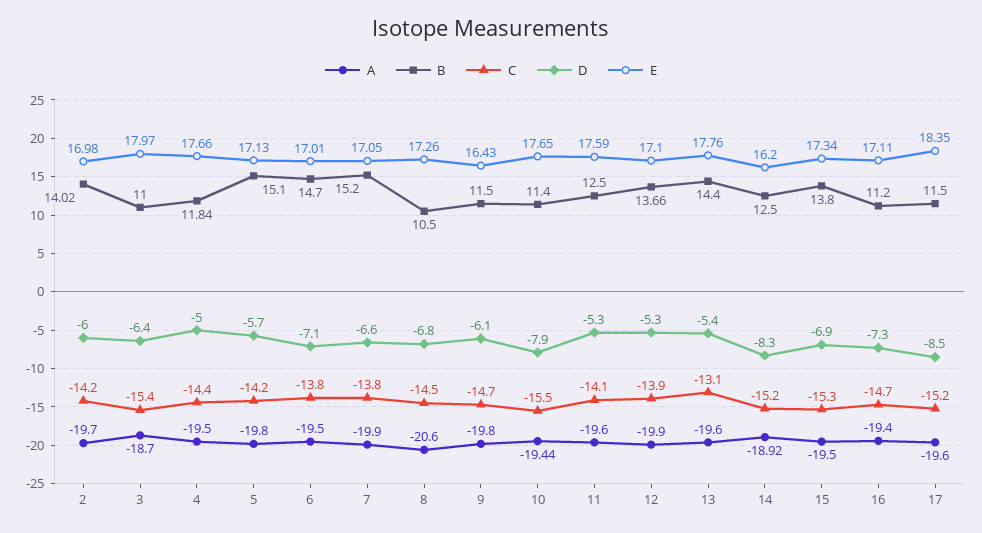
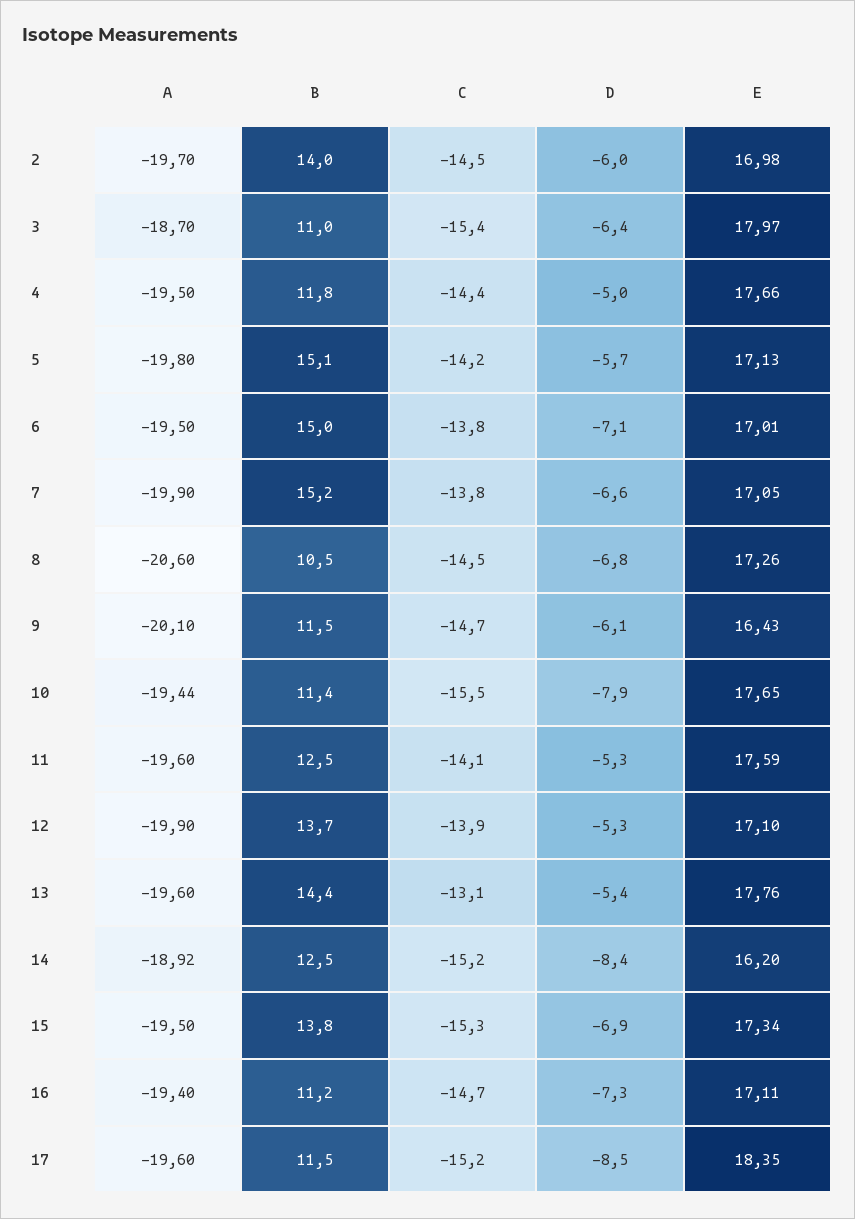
  {
    "A": {
      "2": -19.7,
      "3": -18.7,
      "4": -19.5,
      "5": -19.8,
      "6": -19.5,
      "7": -19.9,
      "8": -20.6,
-     "9": -19.8,
+     "9": -20.1,
      "10": -19.44,
      "11": -19.6,
      "12": -19.9,
      "13": -19.6,
      "14": -18.92,
      "15": -19.5,
      "16": -19.4,
      "17": -19.6
    },
    "B": {
      "2": 14.02,
      "3": 11,
      "4": 11.84,
      "5": 15.1,
-     "6": 14.7,
+     "6": 15,
      "7": 15.2,
      "8": 10.5,
      "9": 11.5,
      "10": 11.4,
      "11": 12.5,
      "12": 13.66,
      "13": 14.4,
      "14": 12.5,
      "15": 13.8,
      "16": 11.2,
      "17": 11.5
    },
    "C": {
-     "2": -14.2,
+     "2": -14.5,
      "3": -15.4,
      "4": -14.4,
      "5": -14.2,
      "6": -13.8,
      "7": -13.8,
      "8": -14.5,
      "9": -14.7,
      "10": -15.5,
      "11": -14.1,
      "12": -13.9,
      "13": -13.1,
      "14": -15.2,
      "15": -15.3,
      "16": -14.7,
      "17": -15.2
    },
    "D": {
      "2": -6,
      "3": -6.4,
      "4": -5,
      "5": -5.7,
      "6": -7.1,
      "7": -6.6,
      "8": -6.8,
      "9": -6.1,
      "10": -7.9,
      "11": -5.3,
      "12": -5.3,
      "13": -5.4,
-     "14": -8.3,
+     "14": -8.4,
      "15": -6.9,
      "16": -7.3,
      "17": -8.5
    },
    "E": {
      "2": 16.98,
      "3": 17.97,
      "4": 17.66,
      "5": 17.13,
      "6": 17.01,
      "7": 17.05,
      "8": 17.26,
      "9": 16.43,
      "10": 17.65,
      "11": 17.59,
      "12": 17.1,
      "13": 17.76,
      "14": 16.2,
      "15": 17.34,
      "16": 17.11,
      "17": 18.35
    }
  }

